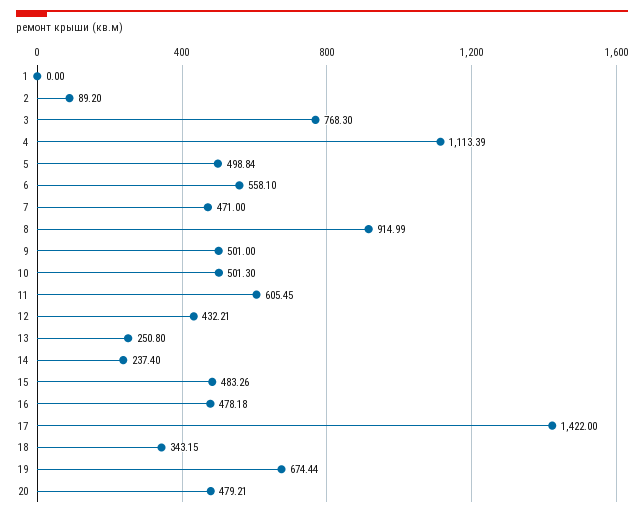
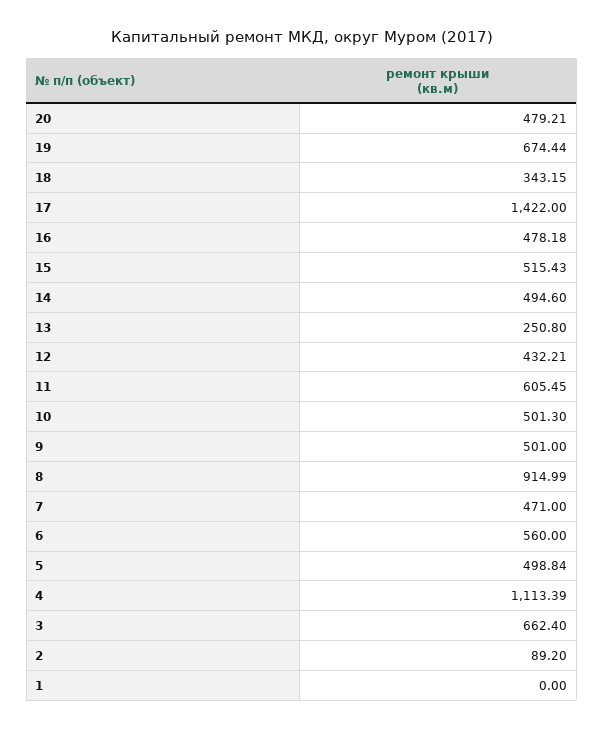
  {
    "1": 0,
    "2": 89.2,
-   "3": 768.3,
+   "3": 662.4,
    "4": 1113.39,
    "5": 498.84,
-   "6": 558.1,
+   "6": 560,
    "7": 471,
    "8": 914.99,
    "9": 501,
    "10": 501.3,
    "11": 605.45,
    "12": 432.21,
    "13": 250.8,
-   "14": 237.4,
+   "14": 494.6,
-   "15": 483.26,
+   "15": 515.43,
    "16": 478.18,
    "17": 1422,
    "18": 343.15,
    "19": 674.44,
    "20": 479.21
  }

